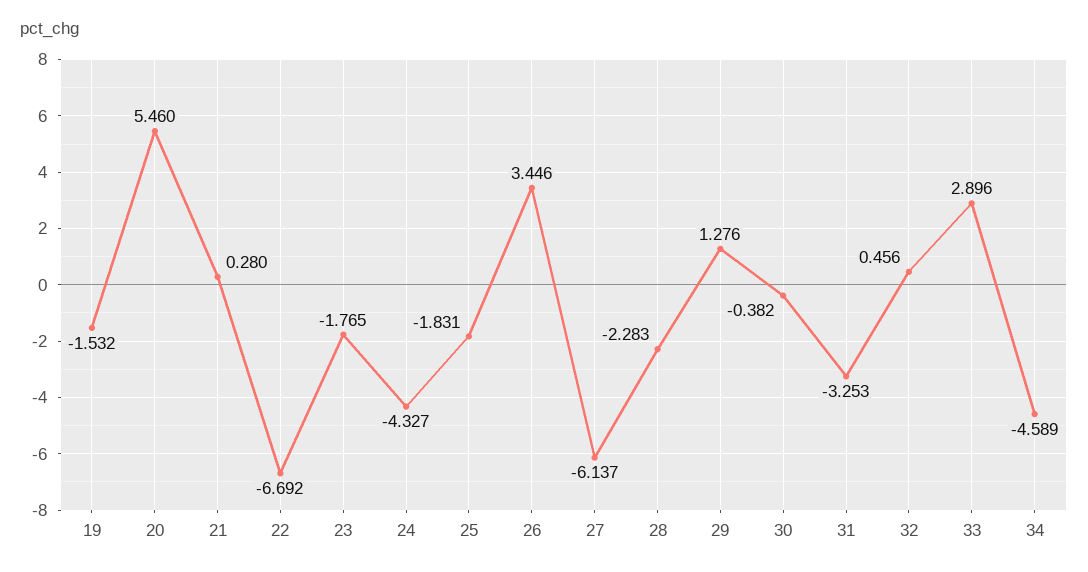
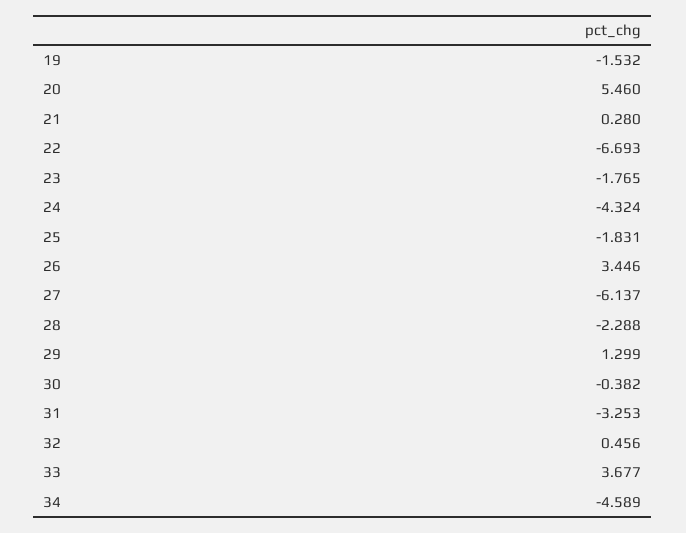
  {
    "19": -1.532,
    "20": 5.46,
    "21": 0.28,
-   "22": -6.692,
+   "22": -6.693,
    "23": -1.765,
-   "24": -4.327,
+   "24": -4.324,
    "25": -1.831,
    "26": 3.446,
    "27": -6.137,
-   "28": -2.283,
+   "28": -2.288,
-   "29": 1.276,
+   "29": 1.299,
    "30": -0.382,
    "31": -3.253,
    "32": 0.456,
-   "33": 2.896,
+   "33": 3.677,
    "34": -4.589
  }

